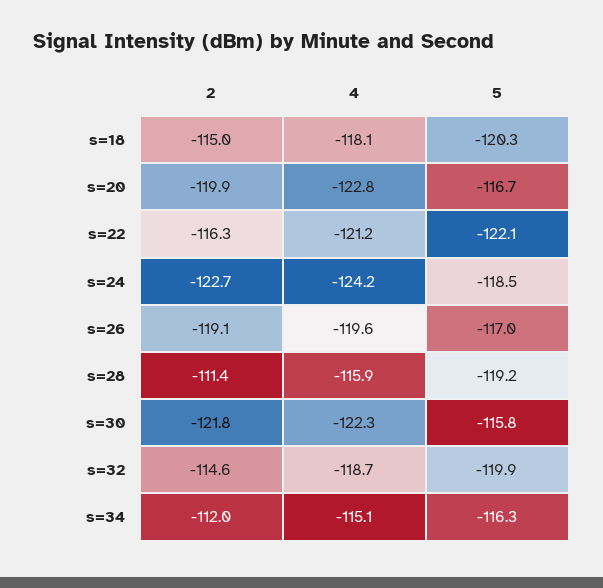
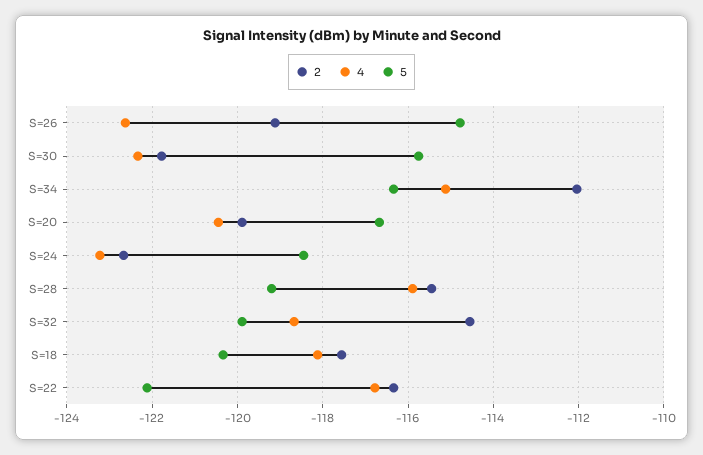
  {
    "2": {
-     "s=18": -115,
+     "s=18": -117.6,
      "s=20": -119.9,
      "s=22": -116.3,
      "s=24": -122.7,
      "s=26": -119.1,
-     "s=28": -111.4,
+     "s=28": -115.4,
      "s=30": -121.8,
      "s=32": -114.6,
      "s=34": -112
    },
    "4": {
      "s=18": -118.1,
-     "s=20": -122.8,
+     "s=20": -120.4,
-     "s=22": -121.2,
+     "s=22": -116.8,
-     "s=24": -124.2,
+     "s=24": -123.2,
-     "s=26": -119.6,
+     "s=26": -122.6,
      "s=28": -115.9,
      "s=30": -122.3,
      "s=32": -118.7,
      "s=34": -115.1
    },
    "5": {
      "s=18": -120.3,
      "s=20": -116.7,
      "s=22": -122.1,
      "s=24": -118.5,
-     "s=26": -117,
+     "s=26": -114.8,
      "s=28": -119.2,
      "s=30": -115.8,
      "s=32": -119.9,
      "s=34": -116.3
    }
  }

